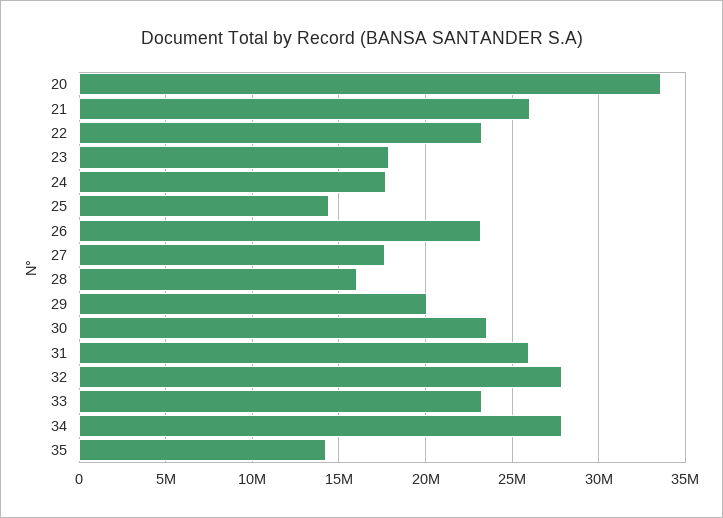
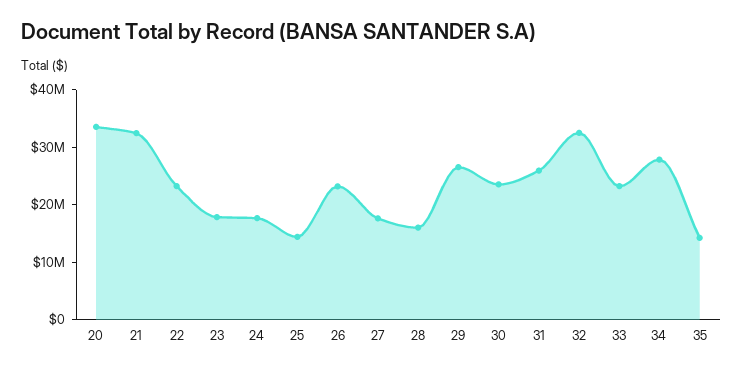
  {
    "20": 33500000,
-   "21": 26000000,
+   "21": 32000000,
    "22": 23000000,
    "23": 18000000,
    "24": 17500000,
    "25": 14500000,
    "26": 23000000,
    "27": 17500000,
    "28": 16000000,
-   "29": 20000000,
+   "29": 26000000,
    "30": 23500000,
    "31": 26000000,
-   "32": 28000000,
+   "32": 32000000,
    "33": 23000000,
    "34": 28000000,
    "35": 14500000
  }

